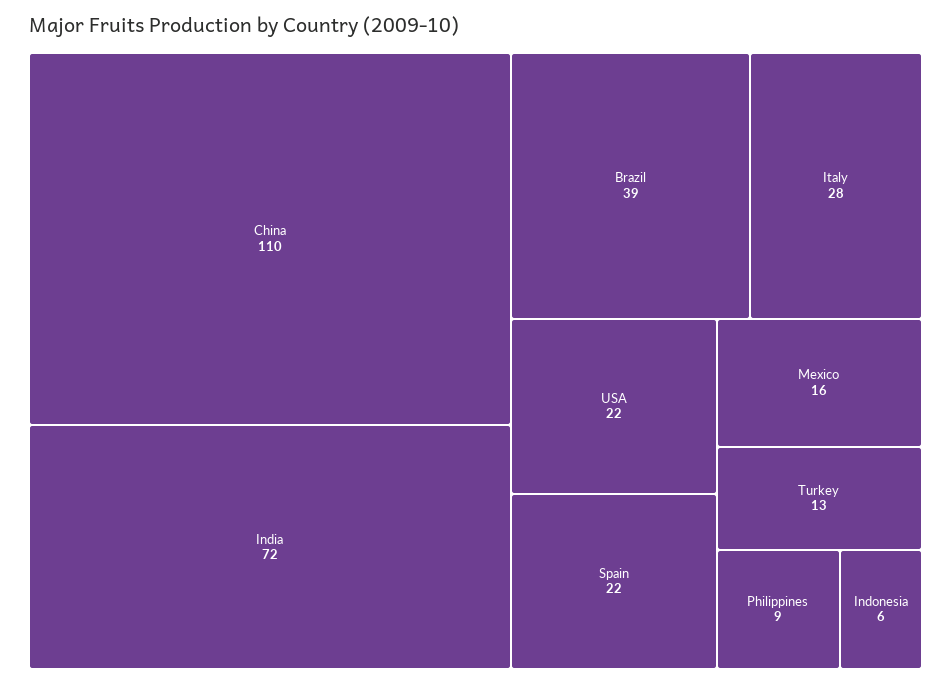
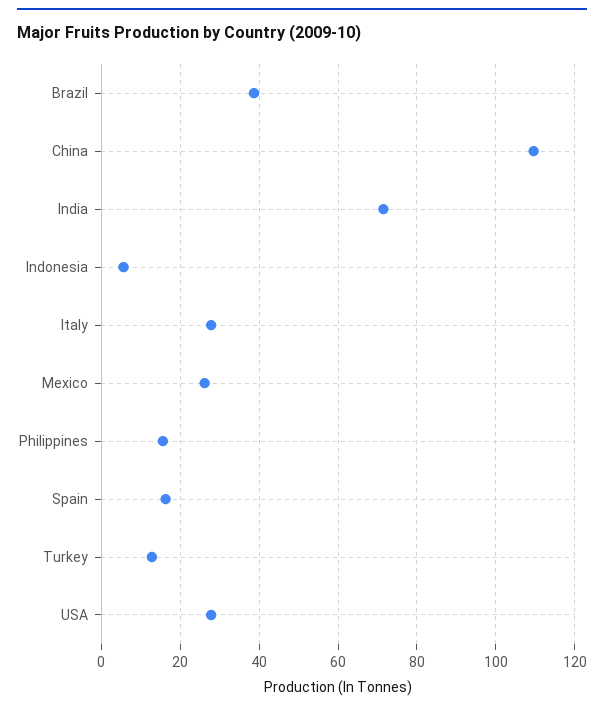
  {
    "China": 110,
    "India": 72,
    "Brazil": 39,
    "Italy": 28,
-   "USA": 22,
+   "USA": 28,
-   "Spain": 22,
+   "Spain": 16,
-   "Mexico": 16,
+   "Mexico": 26,
    "Turkey": 13,
-   "Philippines": 9,
+   "Philippines": 16,
    "Indonesia": 6
  }

